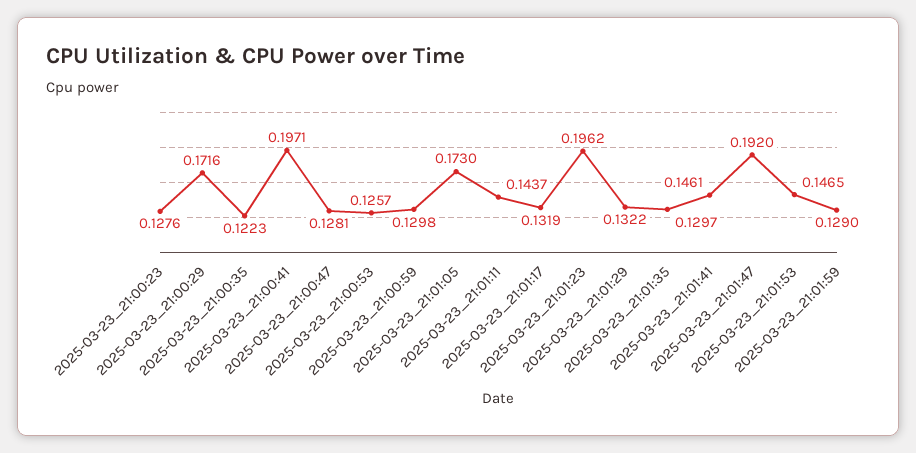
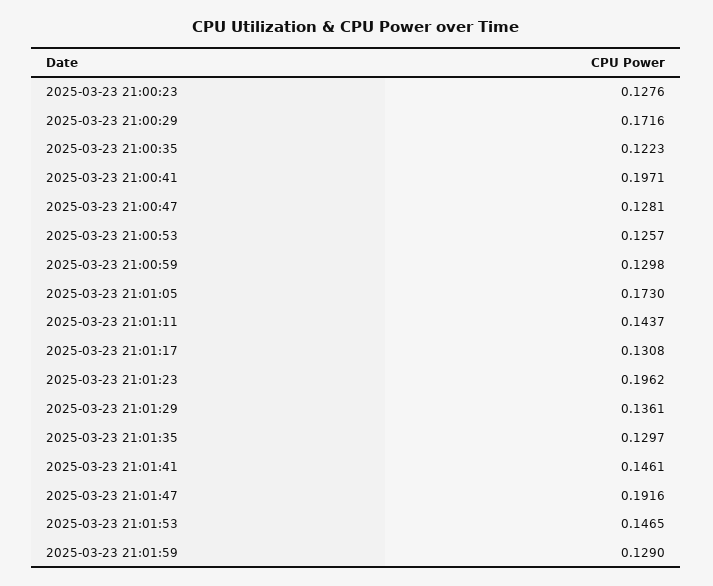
  {
    "2025-03-23_21:00:23": 0.1276,
    "2025-03-23_21:00:29": 0.1716,
    "2025-03-23_21:00:35": 0.1223,
    "2025-03-23_21:00:41": 0.1971,
    "2025-03-23_21:00:47": 0.1281,
    "2025-03-23_21:00:53": 0.1257,
    "2025-03-23_21:00:59": 0.1298,
    "2025-03-23_21:01:05": 0.173,
    "2025-03-23_21:01:11": 0.1437,
-   "2025-03-23_21:01:17": 0.1319,
+   "2025-03-23_21:01:17": 0.1308,
    "2025-03-23_21:01:23": 0.1962,
-   "2025-03-23_21:01:29": 0.1322,
+   "2025-03-23_21:01:29": 0.1361,
    "2025-03-23_21:01:35": 0.1297,
    "2025-03-23_21:01:41": 0.1461,
-   "2025-03-23_21:01:47": 0.192,
+   "2025-03-23_21:01:47": 0.1916,
    "2025-03-23_21:01:53": 0.1465,
    "2025-03-23_21:01:59": 0.129
  }

